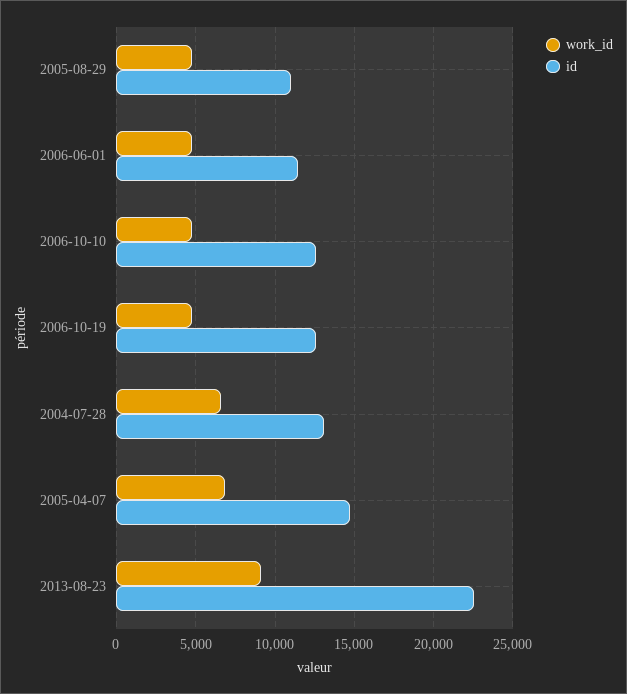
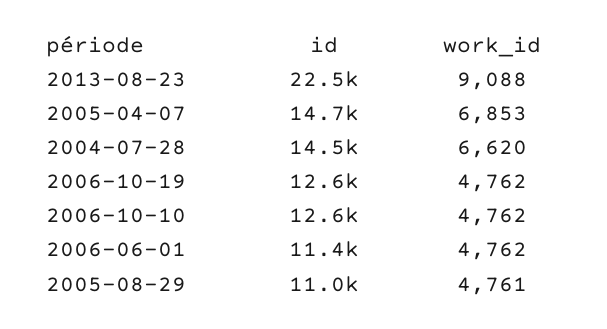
  {
    "work_id": {
      "2005-08-29": 4761,
      "2006-06-01": 4762,
      "2006-10-10": 4762,
      "2006-10-19": 4762,
      "2004-07-28": 6620,
      "2005-04-07": 6853,
      "2013-08-23": 9088
    },
    "id": {
      "2005-08-29": 11000,
      "2006-06-01": 11400,
      "2006-10-10": 12600,
      "2006-10-19": 12600,
-     "2004-07-28": 13000,
+     "2004-07-28": 14500,
      "2005-04-07": 14700,
      "2013-08-23": 22500
    }
  }

